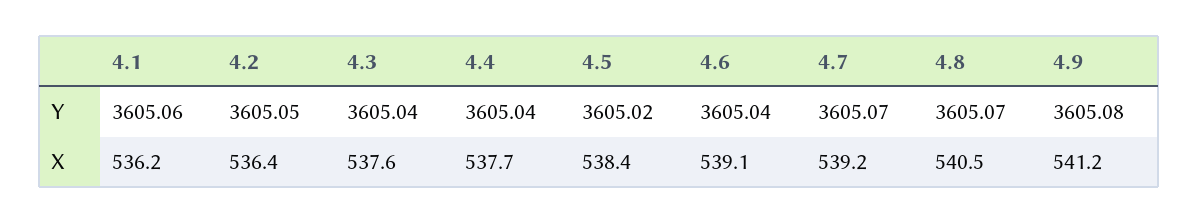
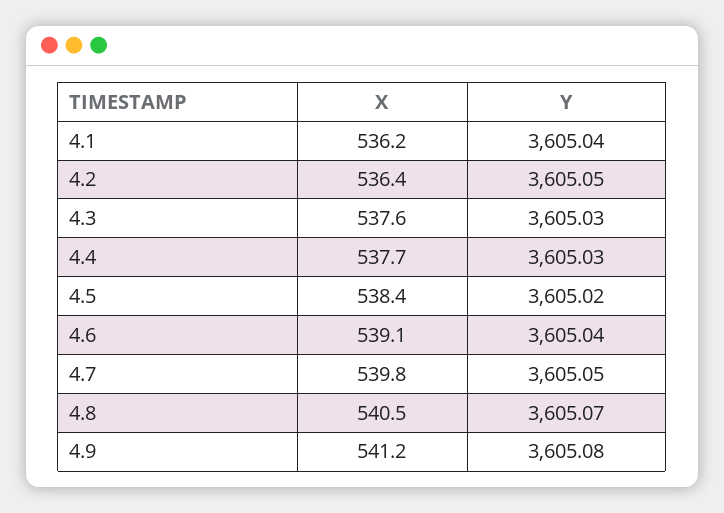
  {
    "4.1": {
-     "Y": 3605.06,
+     "Y": 3605.04,
      "X": 536.2
    },
    "4.2": {
      "Y": 3605.05,
      "X": 536.4
    },
    "4.3": {
-     "Y": 3605.04,
+     "Y": 3605.03,
      "X": 537.6
    },
    "4.4": {
-     "Y": 3605.04,
+     "Y": 3605.03,
      "X": 537.7
    },
    "4.5": {
      "Y": 3605.02,
      "X": 538.4
    },
    "4.6": {
      "Y": 3605.04,
      "X": 539.1
    },
    "4.7": {
-     "Y": 3605.07,
+     "Y": 3605.05,
-     "X": 539.2
+     "X": 539.8
    },
    "4.8": {
      "Y": 3605.07,
      "X": 540.5
    },
    "4.9": {
      "Y": 3605.08,
      "X": 541.2
    }
  }

